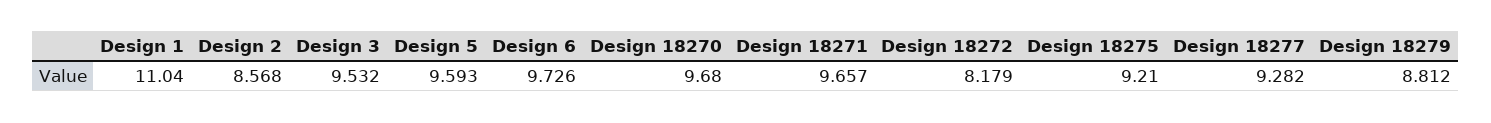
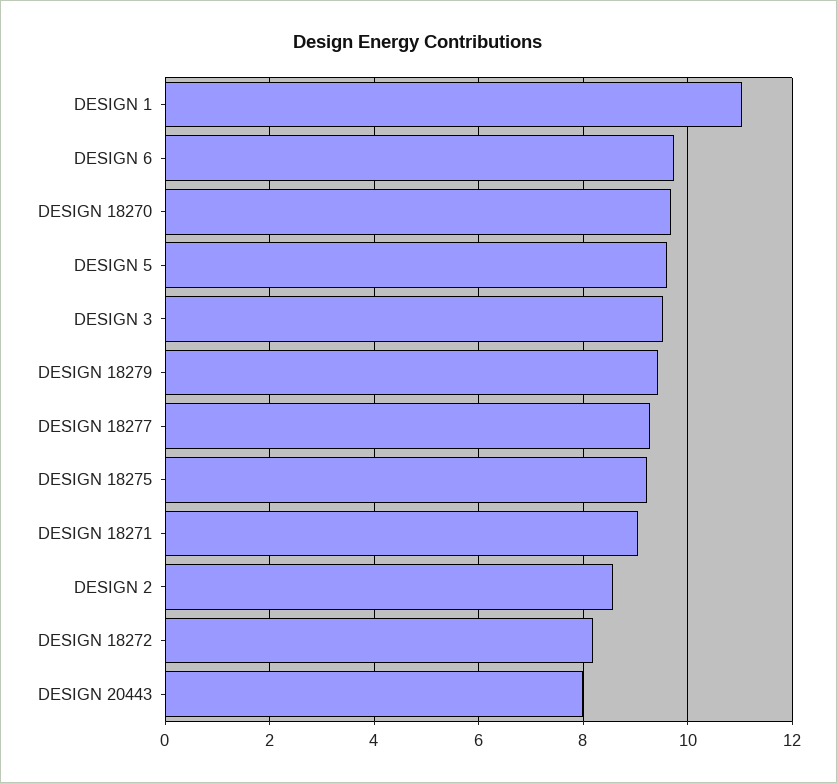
  {
    "Design 1": 11.04,
    "Design 2": 8.568,
    "Design 3": 9.532,
    "Design 5": 9.593,
    "Design 6": 9.726,
    "Design 18270": 9.68,
-   "Design 18271": 9.657,
+   "Design 18271": 9,
    "Design 18272": 8.179,
    "Design 18275": 9.21,
    "Design 18277": 9.282,
-   "Design 18279": 8.812
+   "Design 18279": 9.4,
+   "DESIGN 20443": 8
  }

